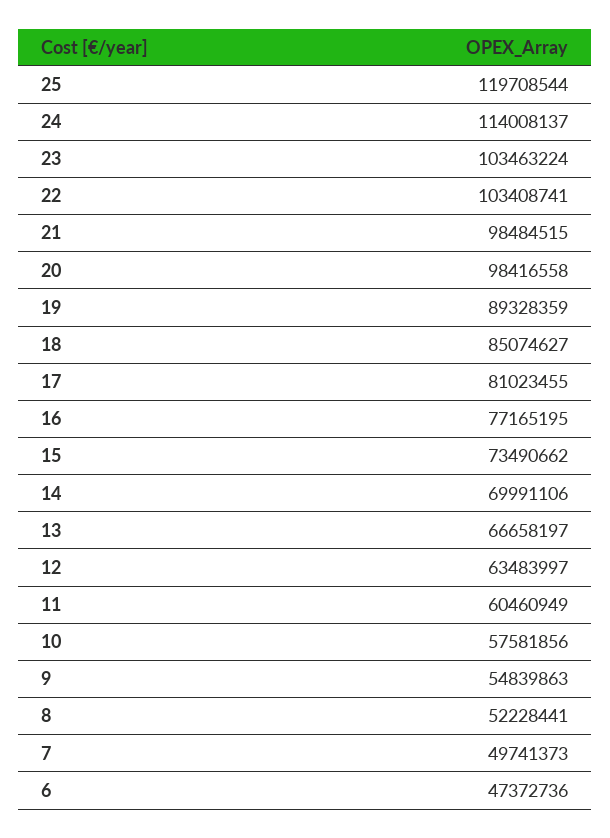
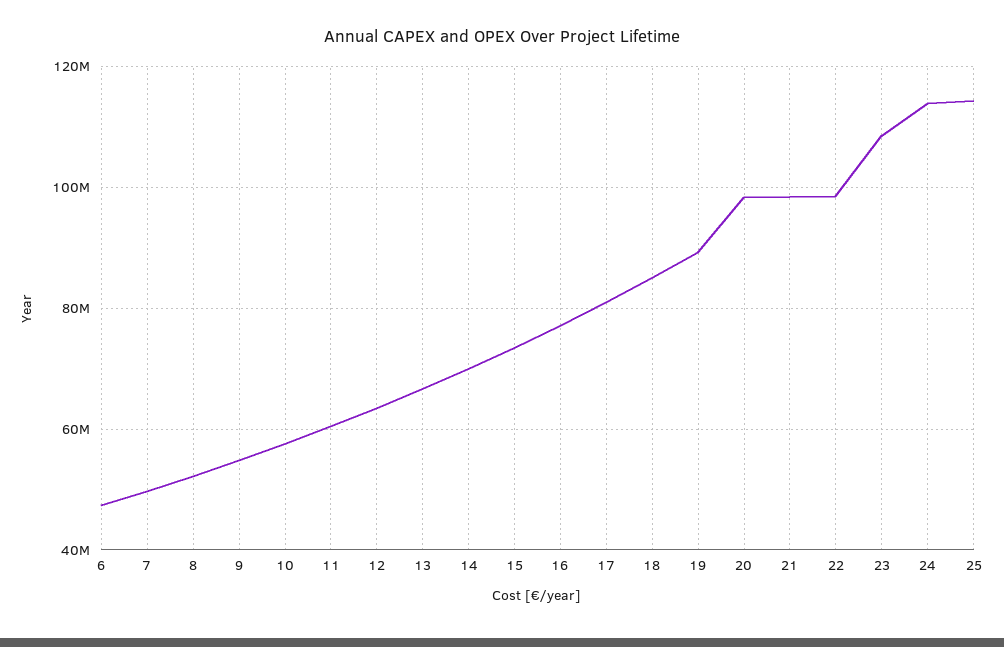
  {
-   "25": 119708544,
+   "25": 114000000,
    "24": 114008137,
-   "23": 103463224,
+   "23": 108000000,
-   "22": 103408741,
+   "22": 98000000,
    "21": 98484515,
    "20": 98416558,
    "19": 89328359,
    "18": 85074627,
    "17": 81023455,
    "16": 77165195,
    "15": 73490662,
    "14": 69991106,
    "13": 66658197,
    "12": 63483997,
    "11": 60460949,
    "10": 57581856,
    "9": 54839863,
    "8": 52228441,
    "7": 49741373,
    "6": 47372736
  }

